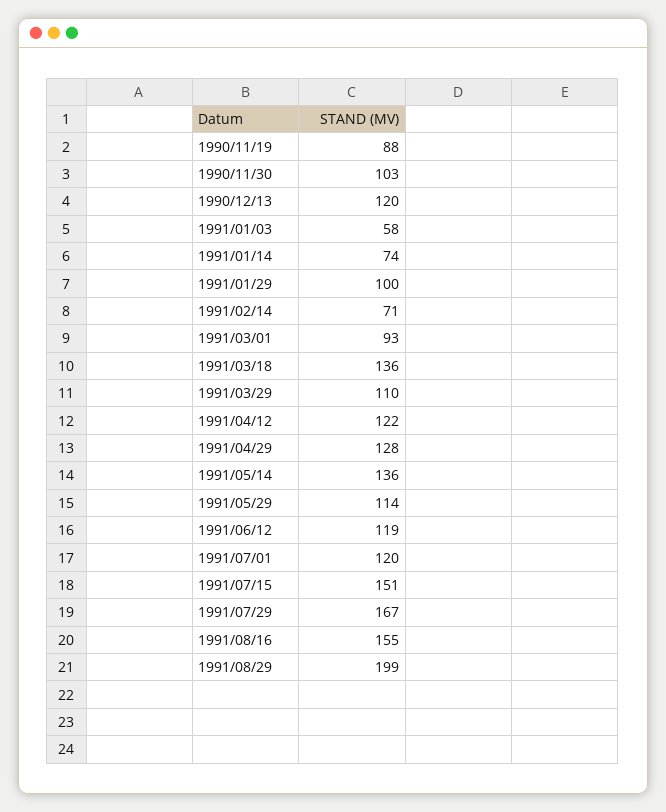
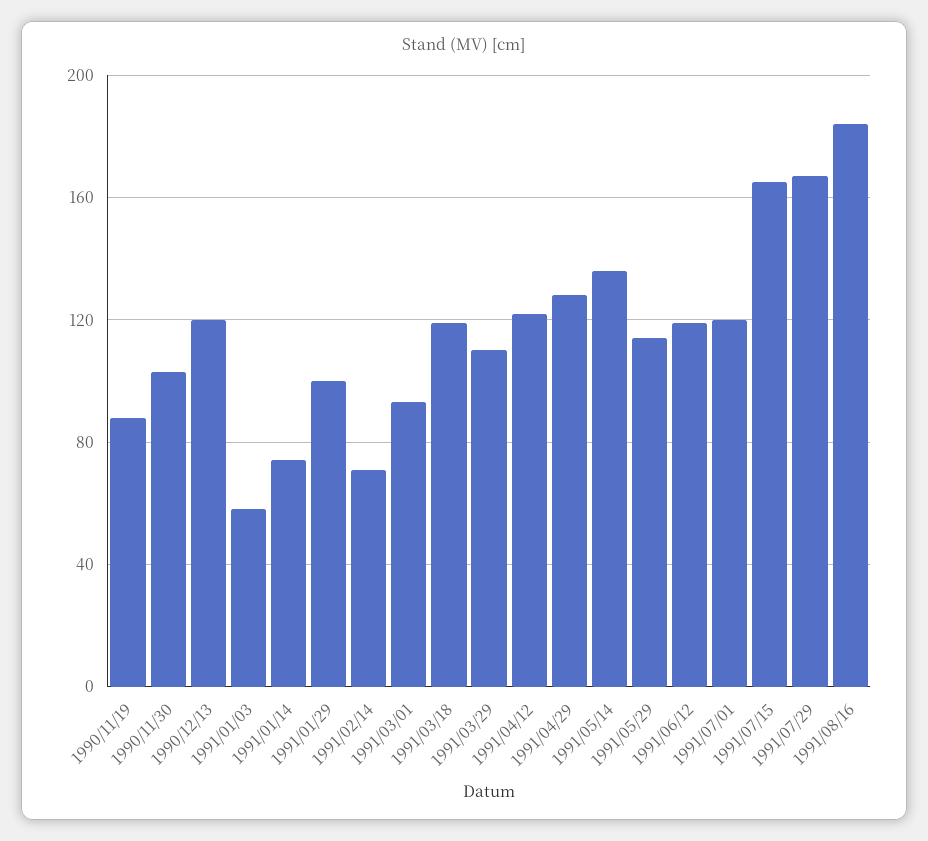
  {
    "1990/11/19": 88,
    "1990/11/30": 103,
    "1990/12/13": 120,
    "1991/01/03": 58,
    "1991/01/14": 74,
    "1991/01/29": 100,
    "1991/02/14": 71,
    "1991/03/01": 93,
-   "1991/03/18": 136,
+   "1991/03/18": 120,
    "1991/03/29": 110,
    "1991/04/12": 122,
    "1991/04/29": 128,
    "1991/05/14": 136,
    "1991/05/29": 114,
    "1991/06/12": 119,
    "1991/07/01": 120,
-   "1991/07/15": 151,
+   "1991/07/15": 165,
    "1991/07/29": 167,
-   "1991/08/16": 155,
+   "1991/08/16": 185
-   "1991/08/29": 199
  }

